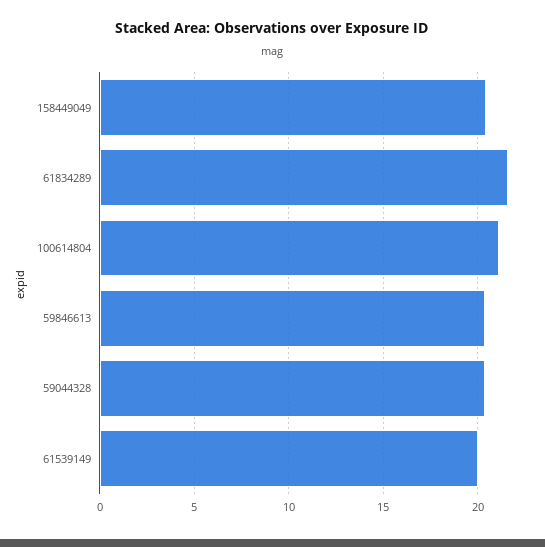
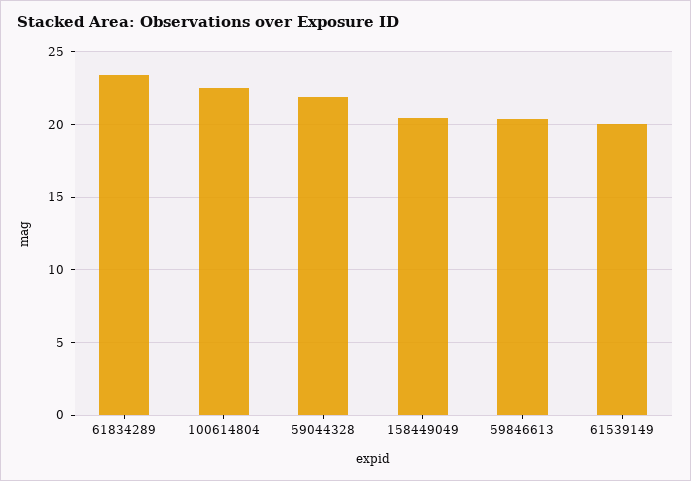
  {
    "158449049": 20.5,
-   "61834289": 21.5,
+   "61834289": 23.5,
-   "100614804": 21,
+   "100614804": 22.5,
    "59846613": 20.5,
-   "59044328": 20.5,
+   "59044328": 22,
    "61539149": 20
  }

